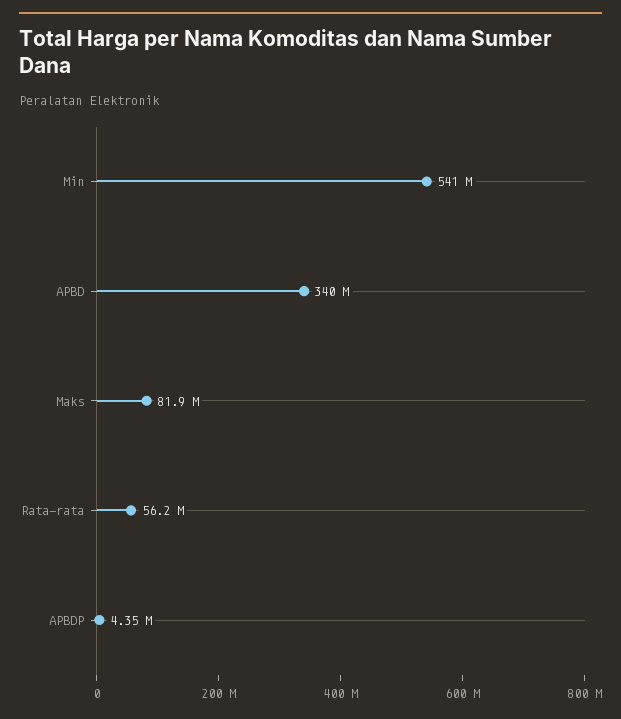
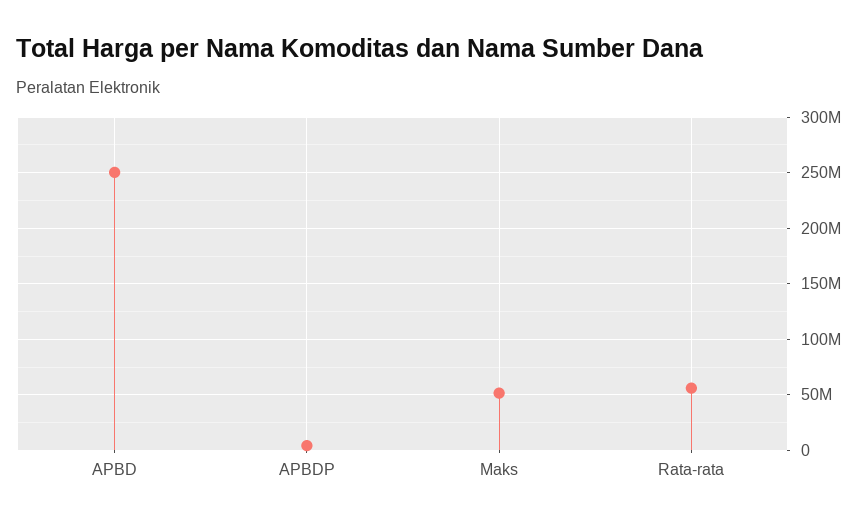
  {
-   "Min": 541000000,
-   "APBD": 340000000,
+   "APBD": 250000000,
-   "Maks": 81900000,
+   "Maks": 50000000,
    "Rata-rata": 56200000,
    "APBDP": 4350000
  }

